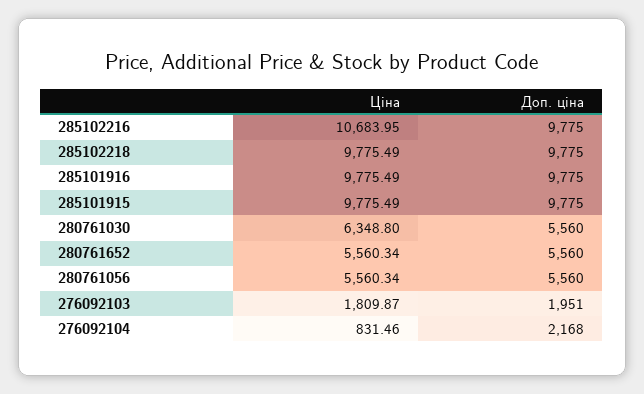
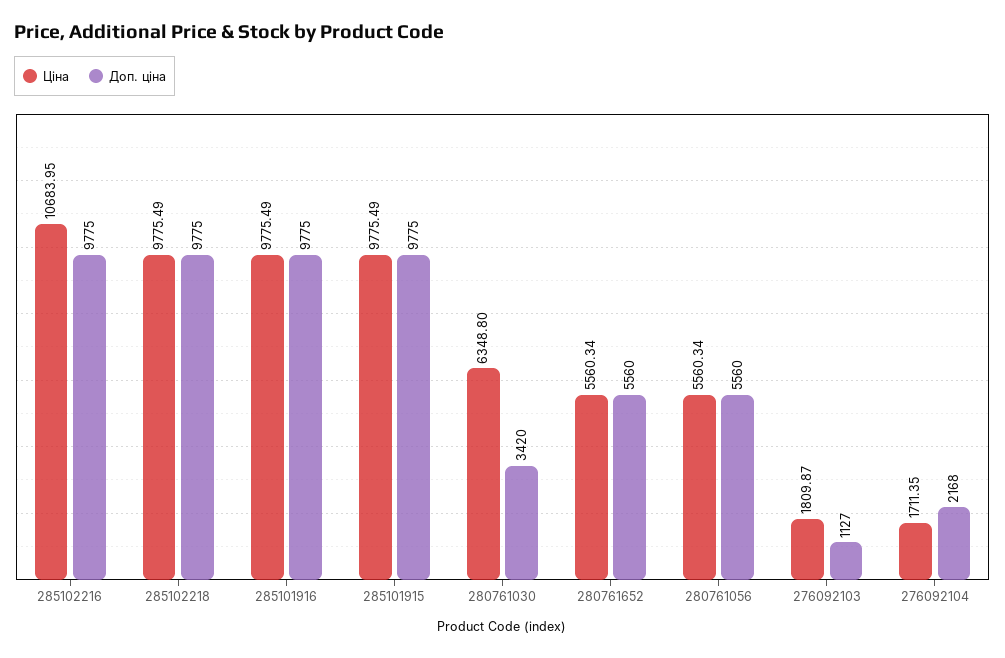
  {
    "Ціна": {
      "285102216": 10683.95,
      "285102218": 9775.49,
      "285101916": 9775.49,
      "285101915": 9775.49,
      "280761030": 6348.8,
      "280761652": 5560.34,
      "280761056": 5560.34,
      "276092103": 1809.87,
-     "276092104": 831.46
+     "276092104": 1711.35
    },
    "Доп. ціна": {
      "285102216": 9775,
      "285102218": 9775,
      "285101916": 9775,
      "285101915": 9775,
-     "280761030": 5560,
+     "280761030": 3420,
      "280761652": 5560,
      "280761056": 5560,
-     "276092103": 1951,
+     "276092103": 1127,
      "276092104": 2168
    }
  }

